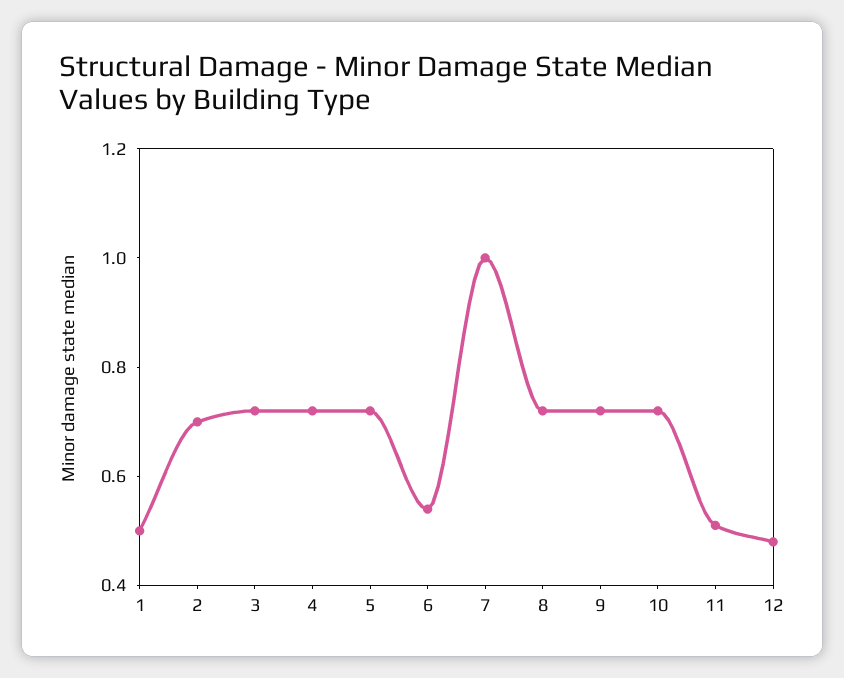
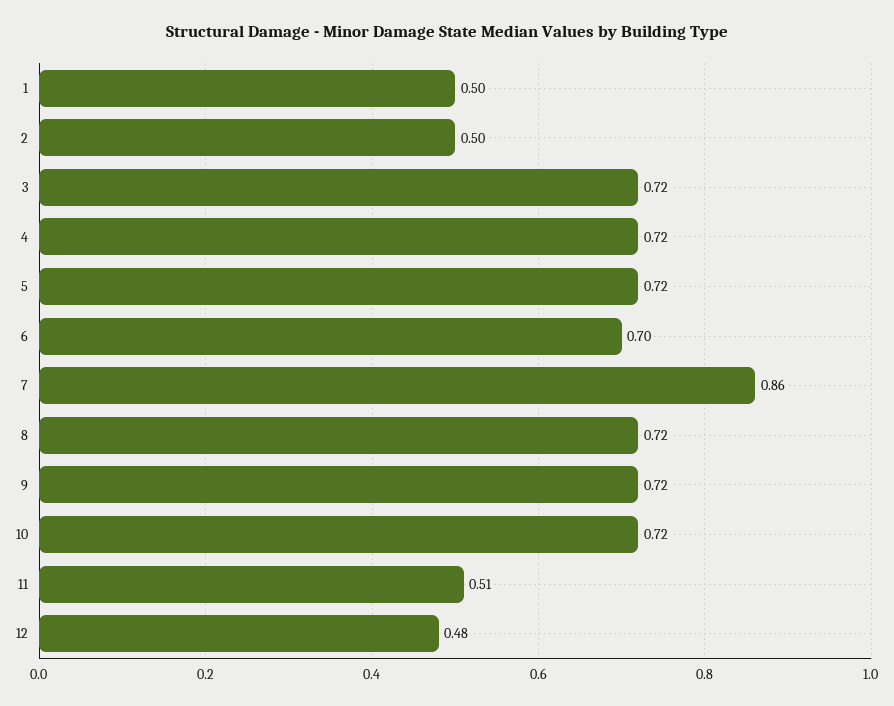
  {
    "1": 0.5,
-   "2": 0.7,
+   "2": 0.5,
    "3": 0.72,
    "4": 0.72,
    "5": 0.72,
-   "6": 0.55,
+   "6": 0.7,
-   "7": 1,
+   "7": 0.86,
    "8": 0.72,
    "9": 0.72,
    "10": 0.72,
    "11": 0.51,
    "12": 0.48
  }

